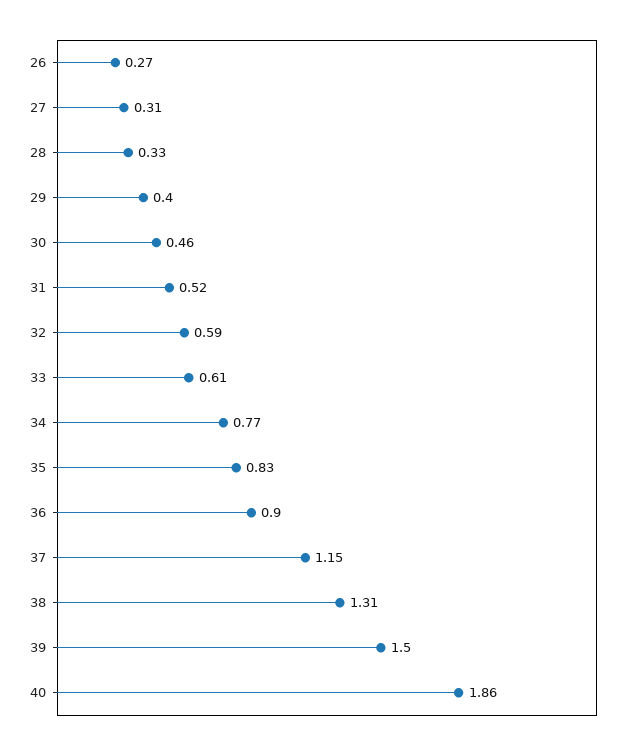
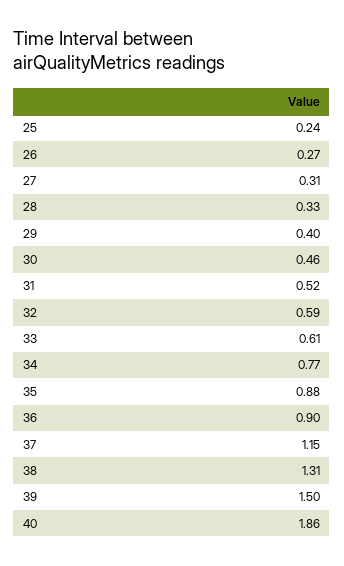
  {
    "26": 0.27,
    "27": 0.31,
    "28": 0.33,
    "29": 0.4,
    "30": 0.46,
    "31": 0.52,
    "32": 0.59,
    "33": 0.61,
    "34": 0.77,
-   "35": 0.83,
+   "35": 0.88,
    "36": 0.9,
    "37": 1.15,
    "38": 1.31,
    "39": 1.5,
-   "40": 1.86
+   "40": 1.86,
+   "25": 0.24
  }

